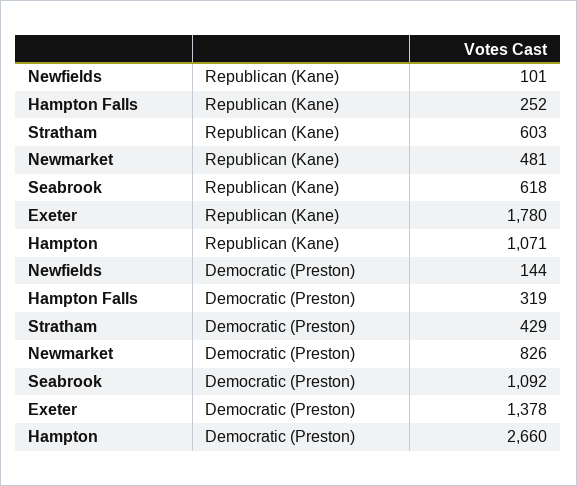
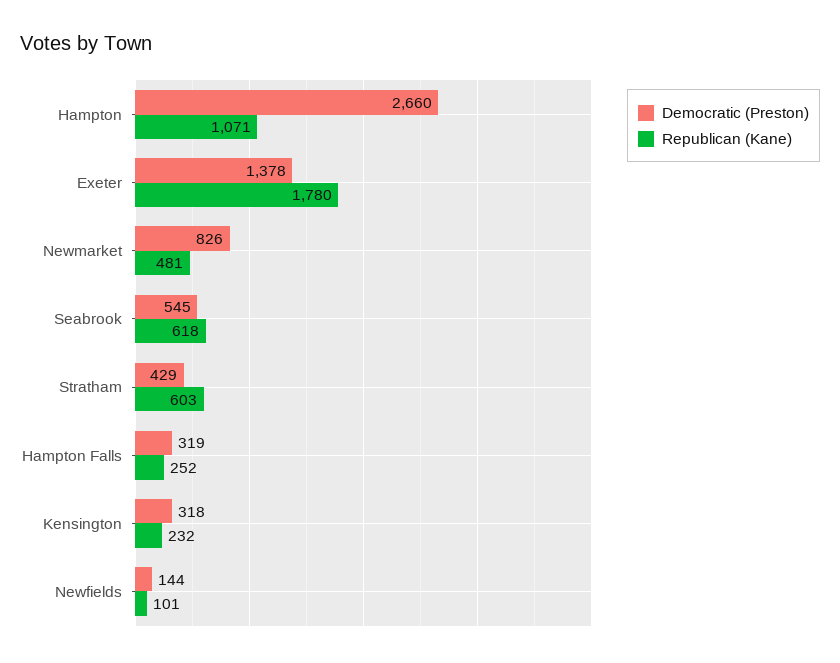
  {
    "Republican (Kane)": {
      "Newfields": 101,
      "Hampton Falls": 252,
      "Stratham": 603,
      "Newmarket": 481,
      "Seabrook": 618,
      "Exeter": 1780,
-     "Hampton": 1071
+     "Hampton": 1071,
+     "Kensington": 232
    },
    "Democratic (Preston)": {
      "Newfields": 144,
      "Hampton Falls": 319,
      "Stratham": 429,
      "Newmarket": 826,
-     "Seabrook": 1092,
+     "Seabrook": 545,
      "Exeter": 1378,
-     "Hampton": 2660
+     "Hampton": 2660,
+     "Kensington": 318
    }
  }

